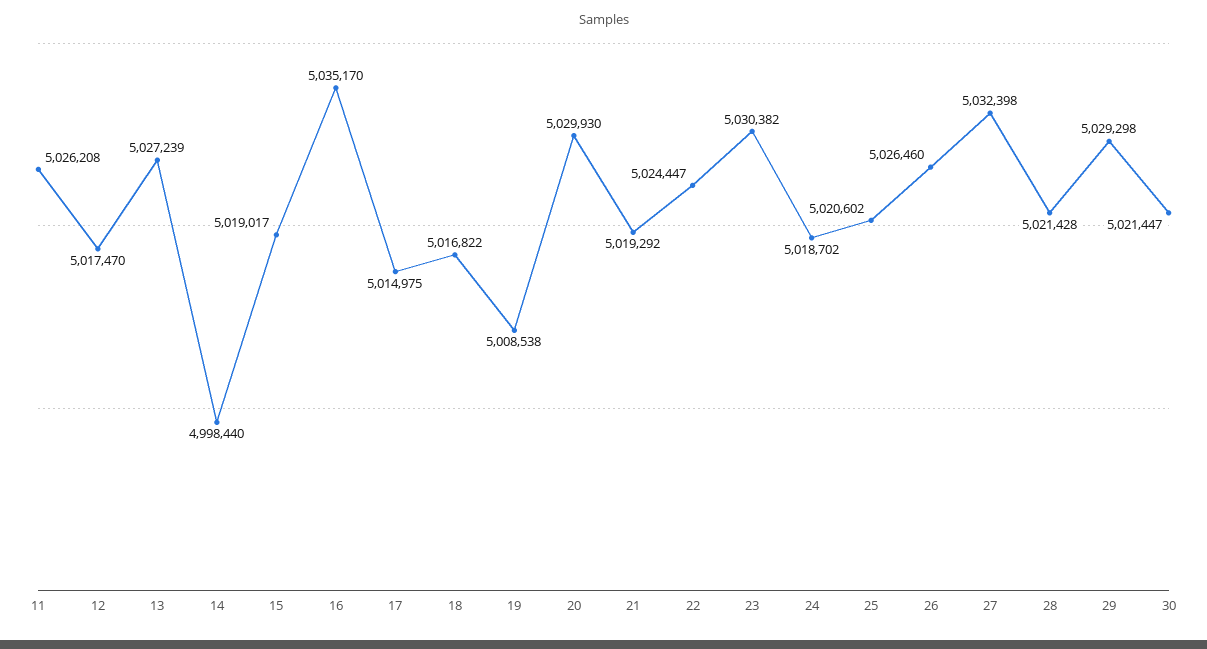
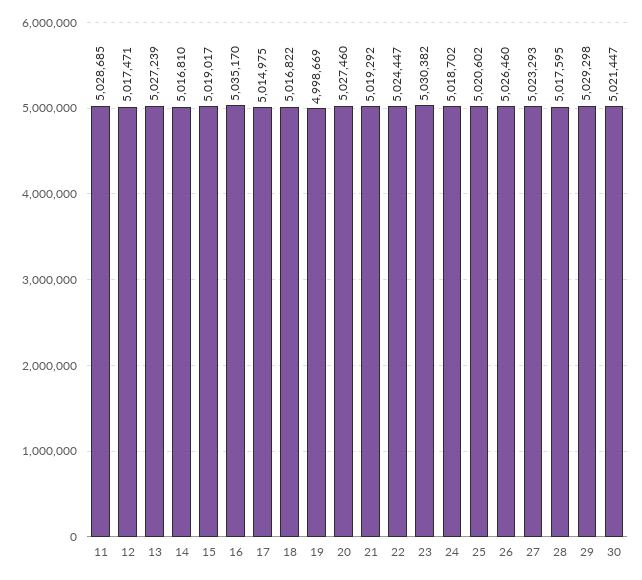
  {
-   "11": 5026208,
+   "11": 5028685,
-   "12": 5017470,
+   "12": 5017471,
    "13": 5027239,
-   "14": 4998440,
+   "14": 5016810,
    "15": 5019017,
    "16": 5035170,
    "17": 5014975,
    "18": 5016822,
-   "19": 5008538,
+   "19": 4998669,
-   "20": 5029930,
+   "20": 5027460,
    "21": 5019292,
    "22": 5024447,
    "23": 5030382,
    "24": 5018702,
    "25": 5020602,
    "26": 5026460,
-   "27": 5032398,
+   "27": 5023293,
-   "28": 5021428,
+   "28": 5017595,
    "29": 5029298,
    "30": 5021447
  }

